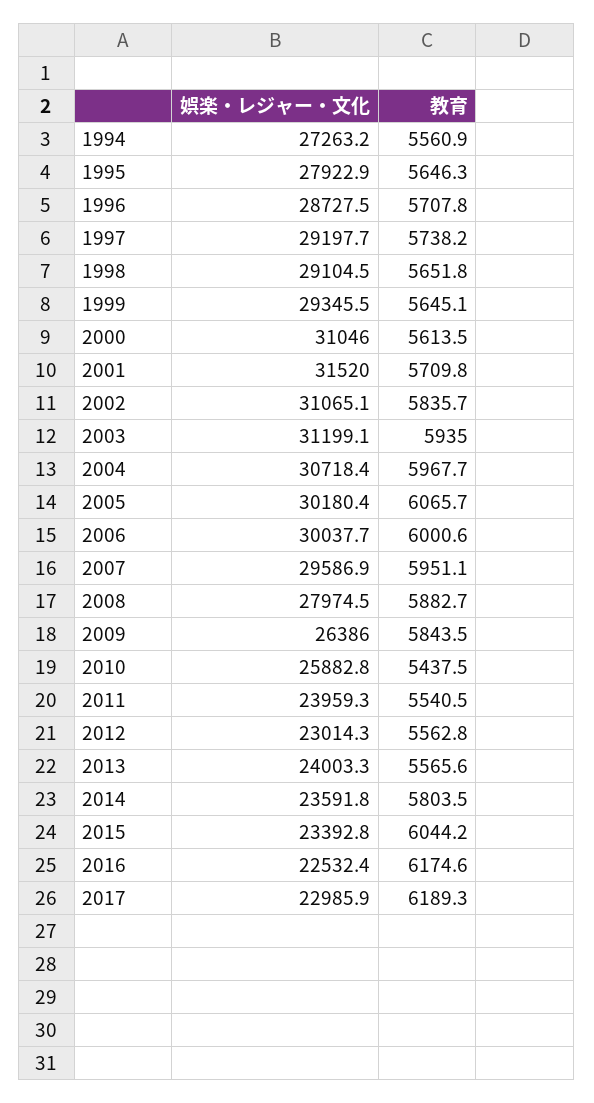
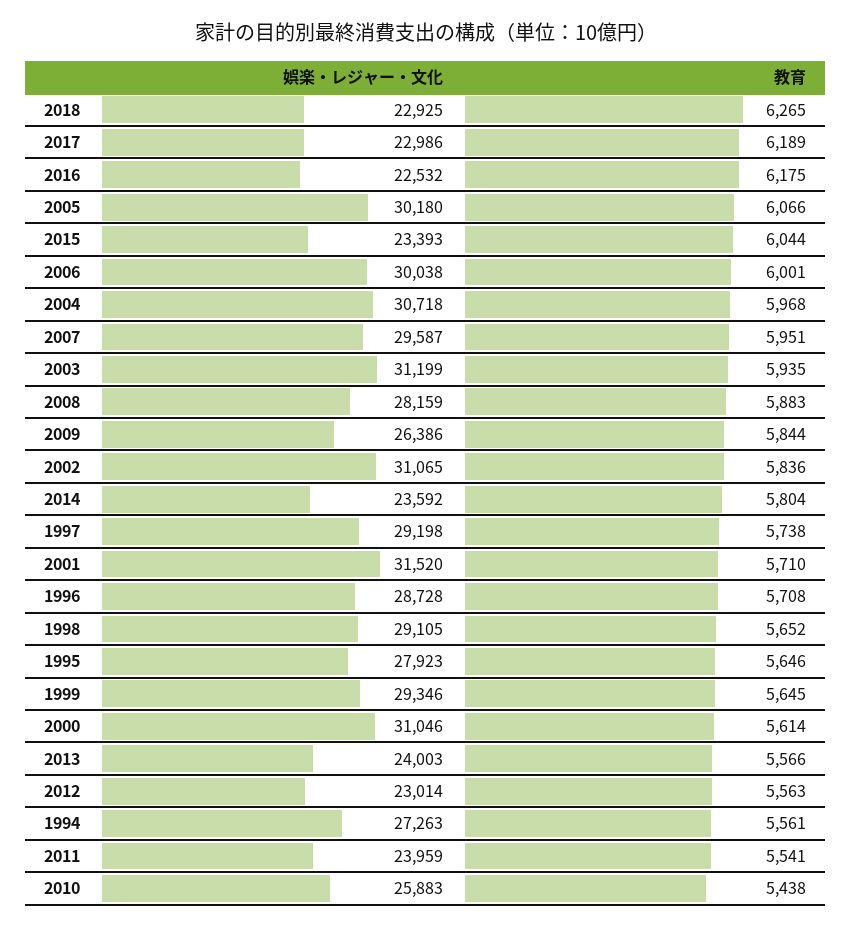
  {
    "娯楽・レジャー・文化": {
      "1994": 27263.2,
      "1995": 27922.9,
      "1996": 28727.5,
      "1997": 29197.7,
      "1998": 29104.5,
      "1999": 29345.5,
      "2000": 31046,
      "2001": 31520,
      "2002": 31065.1,
      "2003": 31199.1,
      "2004": 30718.4,
      "2005": 30180.4,
      "2006": 30037.7,
      "2007": 29586.9,
-     "2008": 27974.5,
+     "2008": 28159,
      "2009": 26386,
      "2010": 25882.8,
      "2011": 23959.3,
      "2012": 23014.3,
      "2013": 24003.3,
      "2014": 23591.8,
      "2015": 23392.8,
      "2016": 22532.4,
-     "2017": 22985.9
+     "2017": 22985.9,
+     "2018": 22925
    },
    "教育": {
      "1994": 5560.9,
      "1995": 5646.3,
      "1996": 5707.8,
      "1997": 5738.2,
      "1998": 5651.8,
      "1999": 5645.1,
      "2000": 5613.5,
      "2001": 5709.8,
      "2002": 5835.7,
      "2003": 5935,
      "2004": 5967.7,
      "2005": 6065.7,
      "2006": 6000.6,
      "2007": 5951.1,
      "2008": 5882.7,
      "2009": 5843.5,
      "2010": 5437.5,
      "2011": 5540.5,
      "2012": 5562.8,
      "2013": 5565.6,
      "2014": 5803.5,
      "2015": 6044.2,
      "2016": 6174.6,
-     "2017": 6189.3
+     "2017": 6189.3,
+     "2018": 6265
    }
  }

